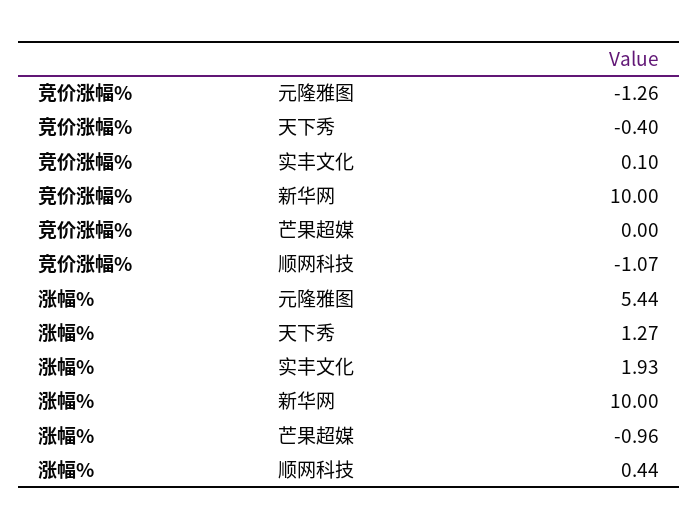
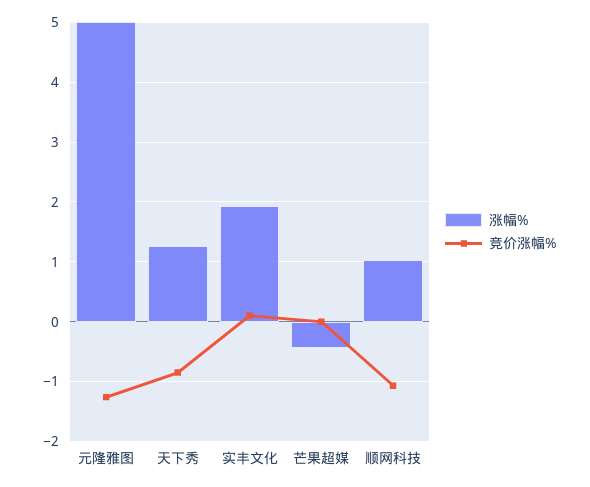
  {
    "竞价涨幅%": {
      "元隆雅图": -1.26,
-     "天下秀": -0.4,
+     "天下秀": -0.8,
      "实丰文化": 0.1,
-     "新华网": 10,
      "芒果超媒": 0,
      "顺网科技": -1.07
    },
    "涨幅%": {
-     "元隆雅图": 5.44,
+     "元隆雅图": 5,
      "天下秀": 1.27,
      "实丰文化": 1.93,
-     "新华网": 10,
-     "芒果超媒": -0.96,
+     "芒果超媒": -0.4,
-     "顺网科技": 0.44
+     "顺网科技": 1
    }
  }

